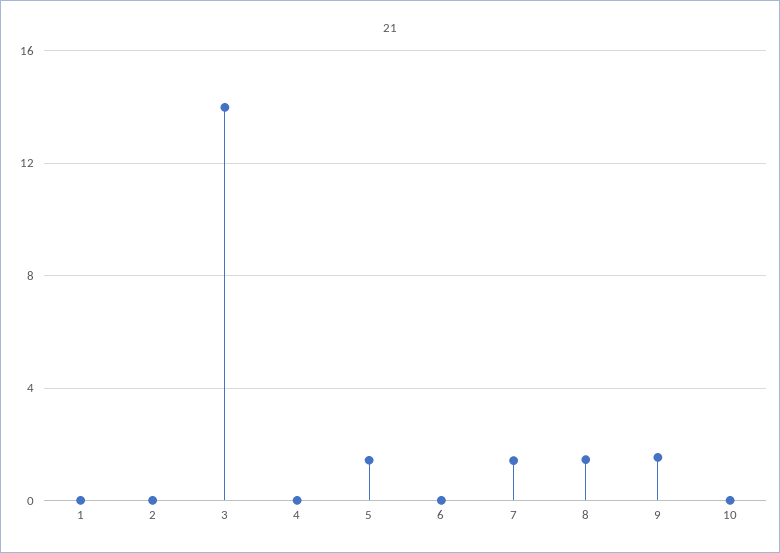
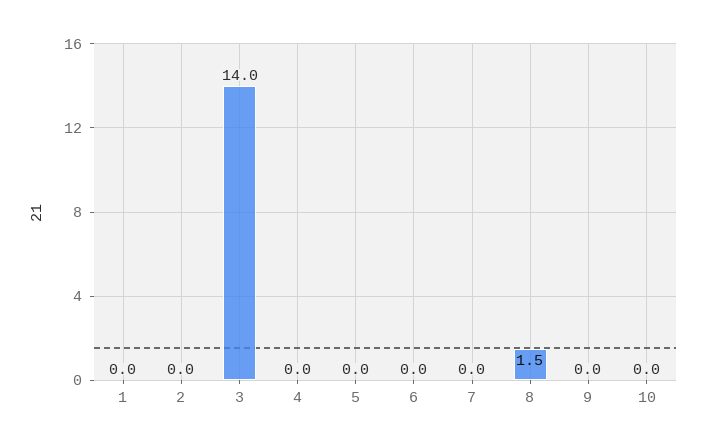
  {
    "1": 0,
    "2": 0,
    "3": 14,
    "4": 0,
-   "5": 1.5,
+   "5": 0,
    "6": 0,
-   "7": 1.5,
+   "7": 0,
    "8": 1.5,
-   "9": 1.5,
+   "9": 0,
    "10": 0
  }

